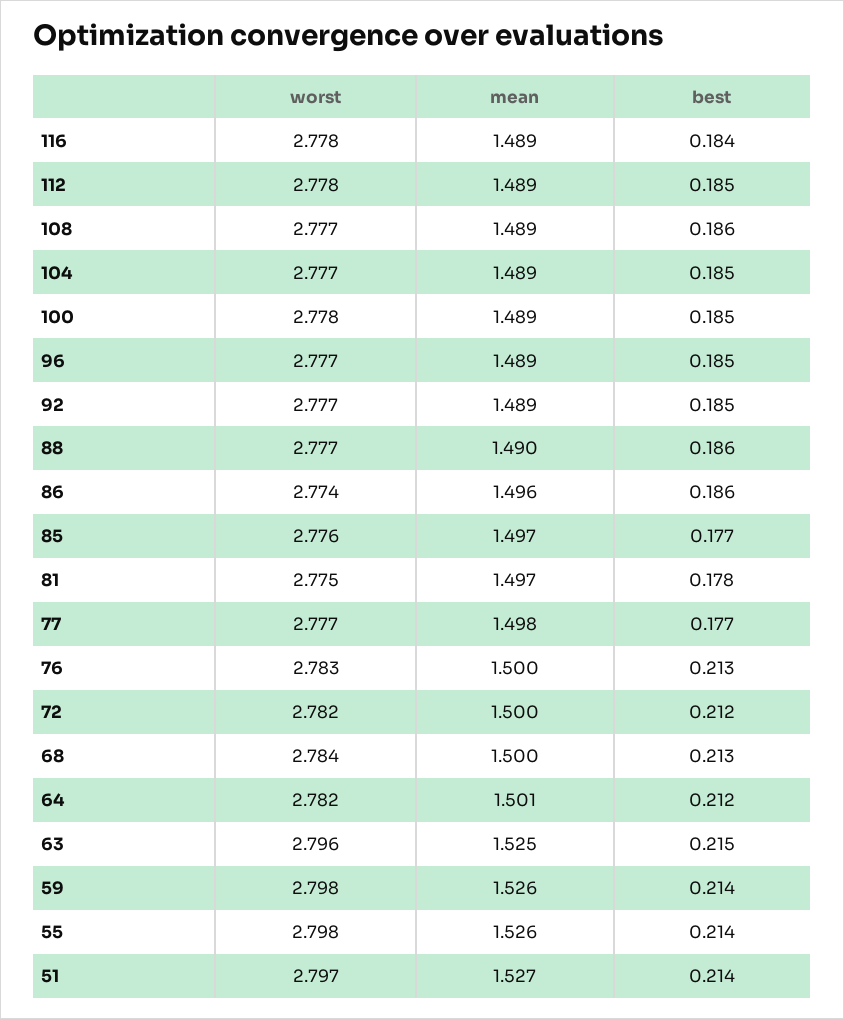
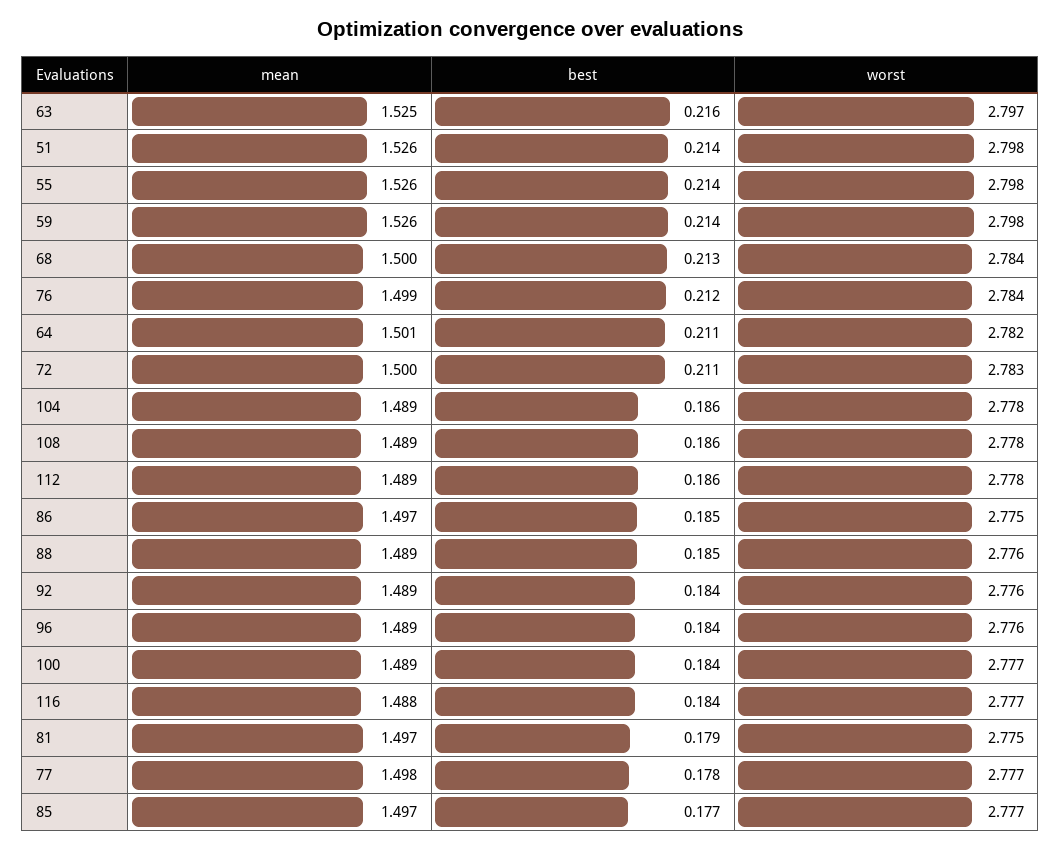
  {
    "worst": {
-     "116": 2.778,
+     "116": 2.777,
      "112": 2.778,
-     "108": 2.777,
+     "108": 2.778,
-     "104": 2.777,
+     "104": 2.778,
-     "100": 2.778,
+     "100": 2.777,
-     "96": 2.777,
+     "96": 2.776,
-     "92": 2.777,
+     "92": 2.776,
-     "88": 2.777,
+     "88": 2.776,
-     "86": 2.774,
+     "86": 2.775,
-     "85": 2.776,
+     "85": 2.777,
      "81": 2.775,
      "77": 2.777,
-     "76": 2.783,
+     "76": 2.784,
-     "72": 2.782,
+     "72": 2.783,
      "68": 2.784,
      "64": 2.782,
-     "63": 2.796,
+     "63": 2.797,
      "59": 2.798,
      "55": 2.798,
-     "51": 2.797
+     "51": 2.798
    },
    "mean": {
-     "116": 1.489,
+     "116": 1.488,
      "112": 1.489,
      "108": 1.489,
      "104": 1.489,
      "100": 1.489,
      "96": 1.489,
      "92": 1.489,
-     "88": 1.49,
+     "88": 1.489,
-     "86": 1.496,
+     "86": 1.497,
      "85": 1.497,
      "81": 1.497,
      "77": 1.498,
-     "76": 1.5,
+     "76": 1.499,
      "72": 1.5,
      "68": 1.5,
      "64": 1.501,
      "63": 1.525,
      "59": 1.526,
      "55": 1.526,
-     "51": 1.527
+     "51": 1.526
    },
    "best": {
      "116": 0.184,
-     "112": 0.185,
+     "112": 0.186,
      "108": 0.186,
-     "104": 0.185,
+     "104": 0.186,
-     "100": 0.185,
+     "100": 0.184,
-     "96": 0.185,
+     "96": 0.184,
-     "92": 0.185,
+     "92": 0.184,
-     "88": 0.186,
+     "88": 0.185,
-     "86": 0.186,
+     "86": 0.185,
      "85": 0.177,
-     "81": 0.178,
+     "81": 0.179,
-     "77": 0.177,
+     "77": 0.178,
-     "76": 0.213,
+     "76": 0.212,
-     "72": 0.212,
+     "72": 0.211,
      "68": 0.213,
-     "64": 0.212,
+     "64": 0.211,
-     "63": 0.215,
+     "63": 0.216,
      "59": 0.214,
      "55": 0.214,
      "51": 0.214
    }
  }

